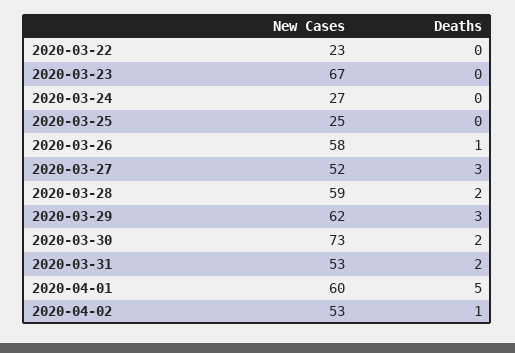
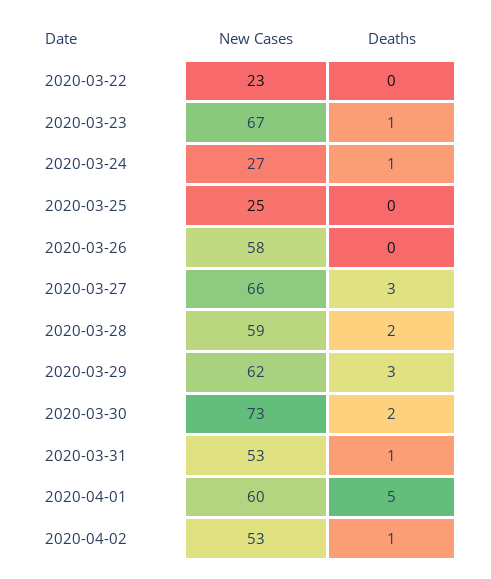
  {
    "New Cases": {
      "2020-03-22": 23,
      "2020-03-23": 67,
      "2020-03-24": 27,
      "2020-03-25": 25,
      "2020-03-26": 58,
-     "2020-03-27": 52,
+     "2020-03-27": 66,
      "2020-03-28": 59,
      "2020-03-29": 62,
      "2020-03-30": 73,
      "2020-03-31": 53,
      "2020-04-01": 60,
      "2020-04-02": 53
    },
    "Deaths": {
      "2020-03-22": 0,
-     "2020-03-23": 0,
+     "2020-03-23": 1,
-     "2020-03-24": 0,
+     "2020-03-24": 1,
      "2020-03-25": 0,
-     "2020-03-26": 1,
+     "2020-03-26": 0,
      "2020-03-27": 3,
      "2020-03-28": 2,
      "2020-03-29": 3,
      "2020-03-30": 2,
-     "2020-03-31": 2,
+     "2020-03-31": 1,
      "2020-04-01": 5,
      "2020-04-02": 1
    }
  }

